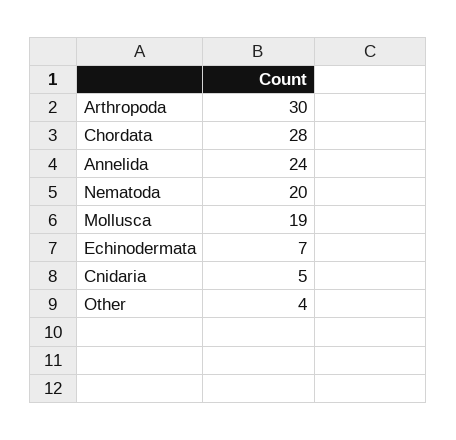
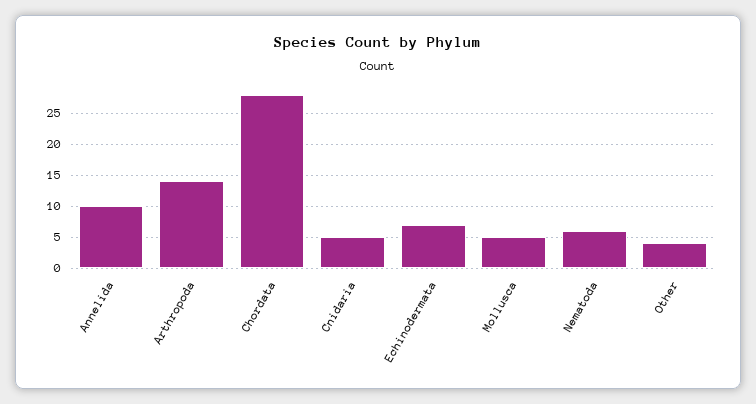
  {
-   "Arthropoda": 30,
+   "Arthropoda": 14,
    "Chordata": 28,
-   "Annelida": 24,
+   "Annelida": 10,
-   "Nematoda": 20,
+   "Nematoda": 6,
-   "Mollusca": 19,
+   "Mollusca": 5,
    "Echinodermata": 7,
    "Cnidaria": 5,
    "Other": 4
  }

